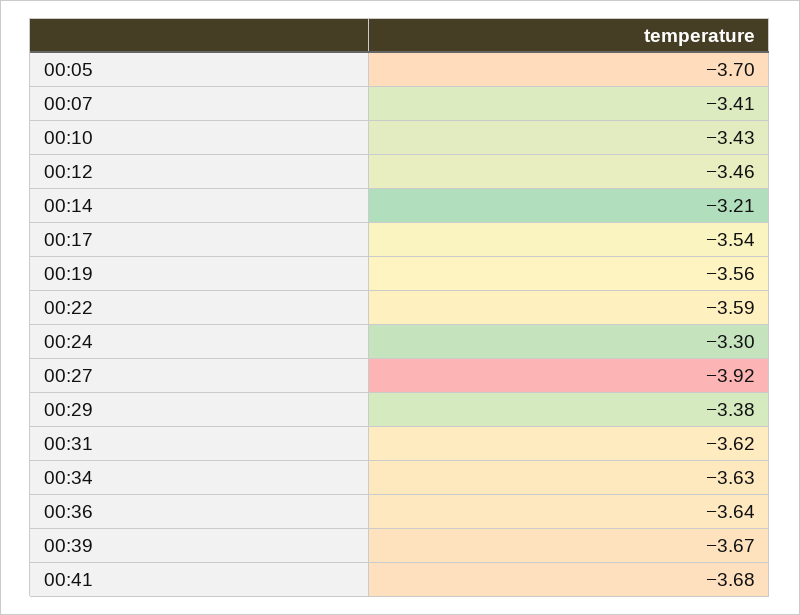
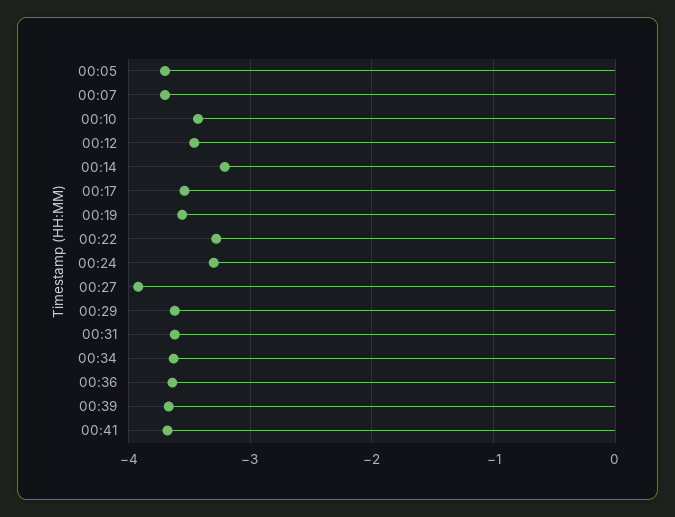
  {
    "00:05": -3.7,
-   "00:07": -3.41,
+   "00:07": -3.7,
    "00:10": -3.43,
    "00:12": -3.46,
    "00:14": -3.21,
    "00:17": -3.54,
    "00:19": -3.56,
-   "00:22": -3.59,
+   "00:22": -3.3,
    "00:24": -3.3,
    "00:27": -3.92,
-   "00:29": -3.38,
+   "00:29": -3.6,
    "00:31": -3.62,
    "00:34": -3.63,
    "00:36": -3.64,
    "00:39": -3.67,
    "00:41": -3.68
  }

